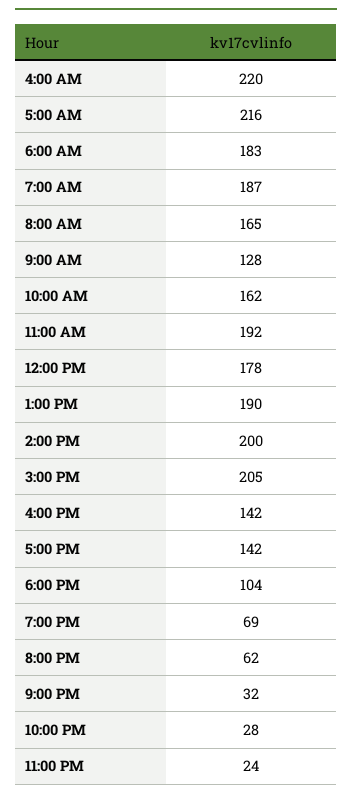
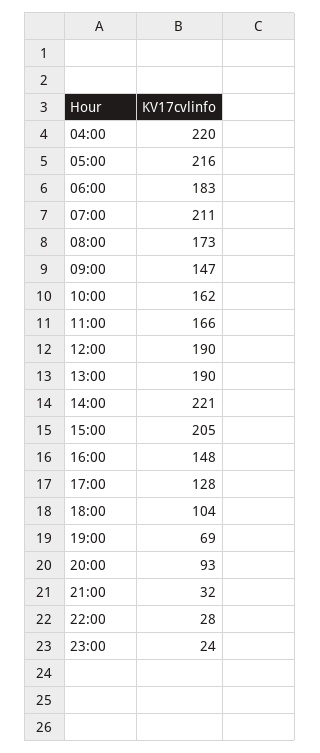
  {
    "4:00 AM": 220,
    "5:00 AM": 216,
    "6:00 AM": 183,
-   "7:00 AM": 187,
+   "7:00 AM": 211,
-   "8:00 AM": 165,
+   "8:00 AM": 173,
-   "9:00 AM": 128,
+   "9:00 AM": 147,
    "10:00 AM": 162,
-   "11:00 AM": 192,
+   "11:00 AM": 166,
-   "12:00 PM": 178,
+   "12:00 PM": 190,
    "1:00 PM": 190,
-   "2:00 PM": 200,
+   "2:00 PM": 221,
    "3:00 PM": 205,
-   "4:00 PM": 142,
+   "4:00 PM": 148,
-   "5:00 PM": 142,
+   "5:00 PM": 128,
    "6:00 PM": 104,
    "7:00 PM": 69,
-   "8:00 PM": 62,
+   "8:00 PM": 93,
    "9:00 PM": 32,
    "10:00 PM": 28,
    "11:00 PM": 24
  }

